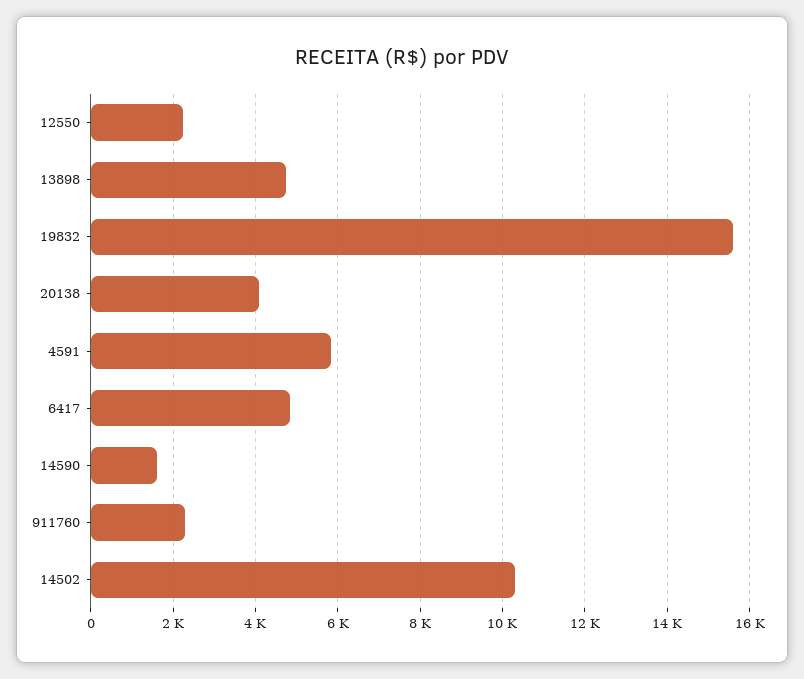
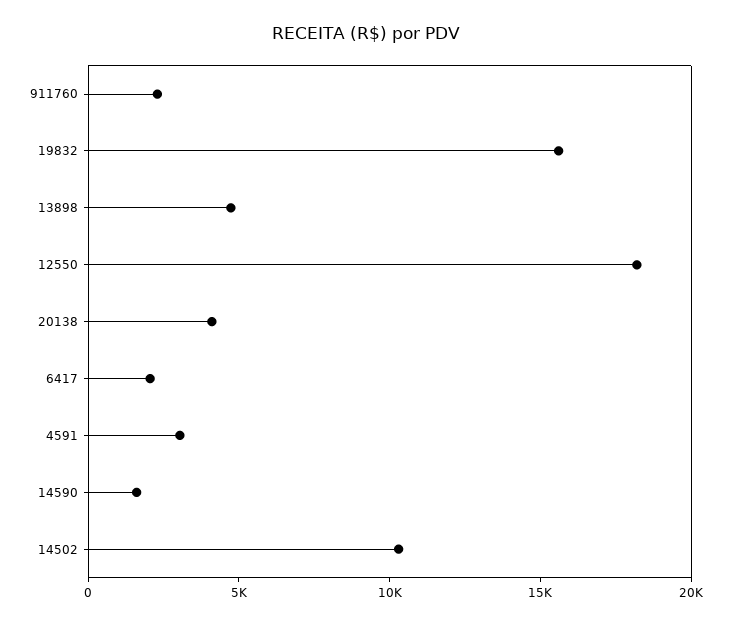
  {
-   "12550": 2200,
+   "12550": 18000,
    "13898": 4800,
    "19832": 15600,
    "20138": 4000,
-   "4591": 5800,
+   "4591": 3000,
-   "6417": 4800,
+   "6417": 2000,
    "14590": 1600,
    "911760": 2200,
    "14502": 10200
  }

